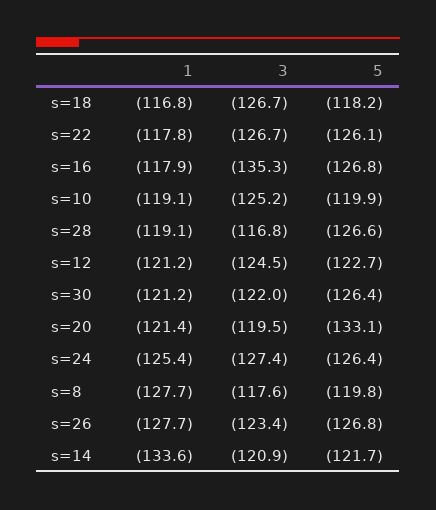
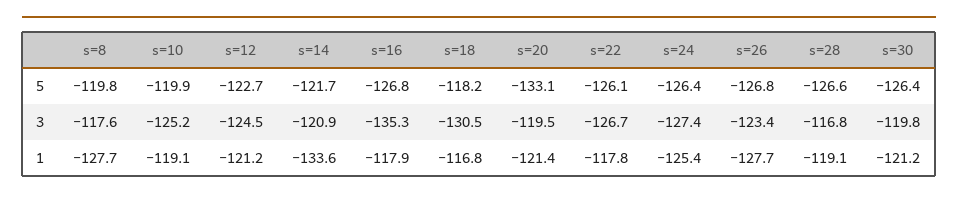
  {
    "1": {
      "s=18": -116.8,
      "s=22": -117.8,
      "s=16": -117.9,
      "s=10": -119.1,
      "s=28": -119.1,
      "s=12": -121.2,
      "s=30": -121.2,
      "s=20": -121.4,
      "s=24": -125.4,
      "s=8": -127.7,
      "s=26": -127.7,
      "s=14": -133.6
    },
    "3": {
-     "s=18": -126.7,
+     "s=18": -130.5,
      "s=22": -126.7,
      "s=16": -135.3,
      "s=10": -125.2,
      "s=28": -116.8,
      "s=12": -124.5,
-     "s=30": -122,
+     "s=30": -119.8,
      "s=20": -119.5,
      "s=24": -127.4,
      "s=8": -117.6,
      "s=26": -123.4,
      "s=14": -120.9
    },
    "5": {
      "s=18": -118.2,
      "s=22": -126.1,
      "s=16": -126.8,
      "s=10": -119.9,
      "s=28": -126.6,
      "s=12": -122.7,
      "s=30": -126.4,
      "s=20": -133.1,
      "s=24": -126.4,
      "s=8": -119.8,
      "s=26": -126.8,
      "s=14": -121.7
    }
  }

